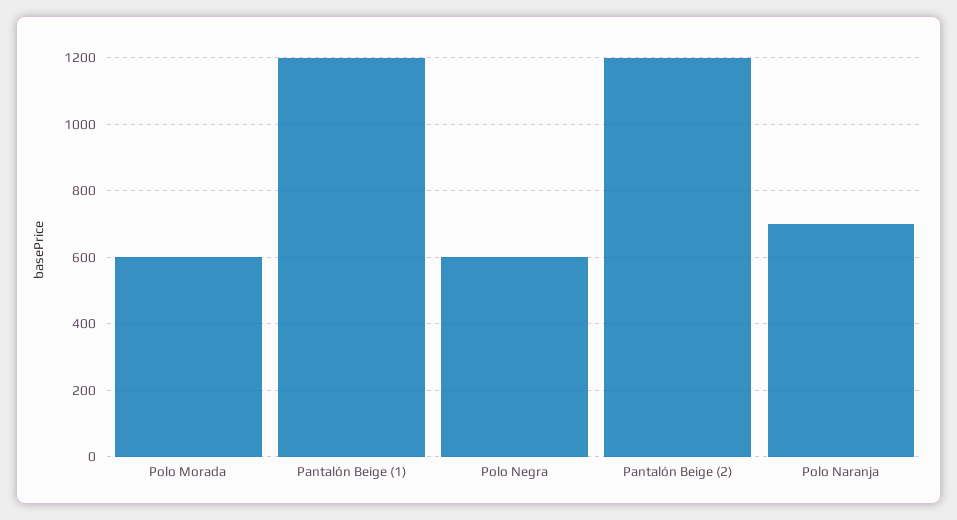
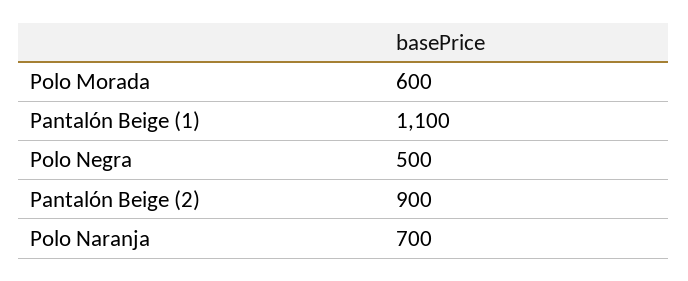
  {
    "Polo Morada": 600,
-   "Pantalón Beige (1)": 1200,
+   "Pantalón Beige (1)": 1100,
-   "Polo Negra": 600,
+   "Polo Negra": 500,
-   "Pantalón Beige (2)": 1200,
+   "Pantalón Beige (2)": 900,
    "Polo Naranja": 700
  }

